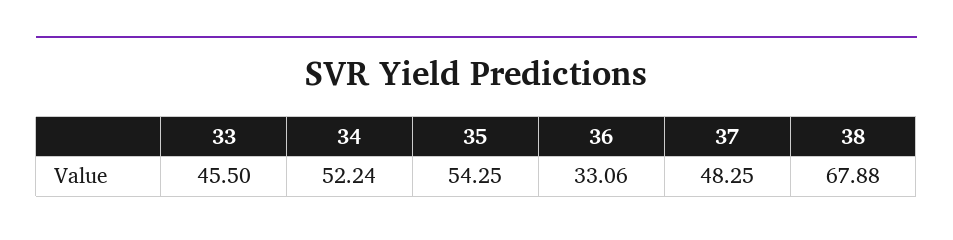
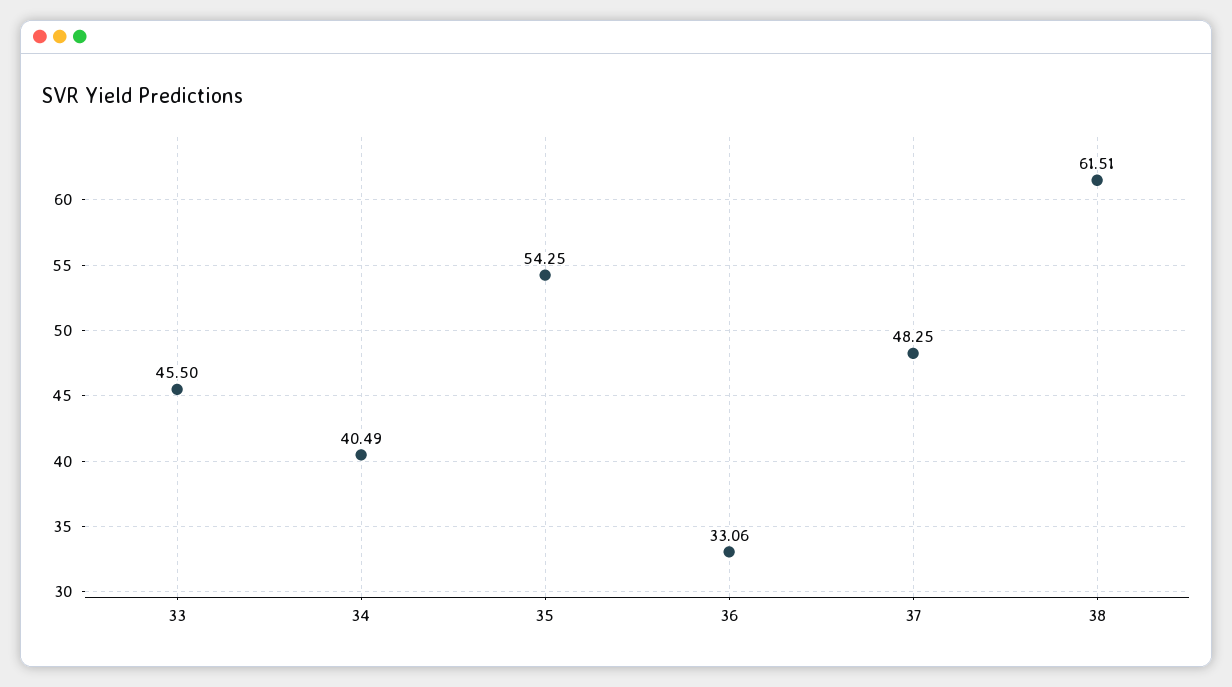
  {
    "33": 45.5,
-   "34": 52.24,
+   "34": 40.49,
    "35": 54.25,
    "36": 33.06,
    "37": 48.25,
-   "38": 67.88
+   "38": 61.51
  }

